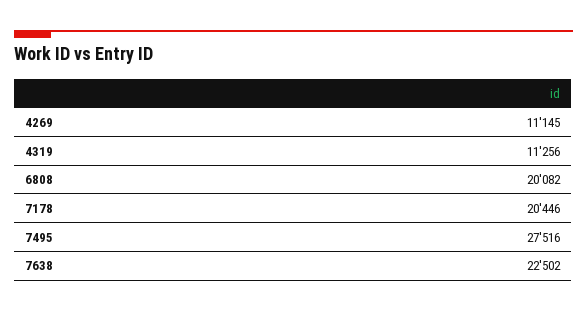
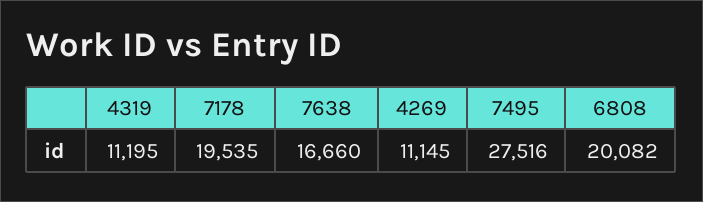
  {
    "4269": 11145,
-   "4319": 11256,
+   "4319": 11195,
    "6808": 20082,
-   "7178": 20446,
+   "7178": 19535,
    "7495": 27516,
-   "7638": 22502
+   "7638": 16660
  }

